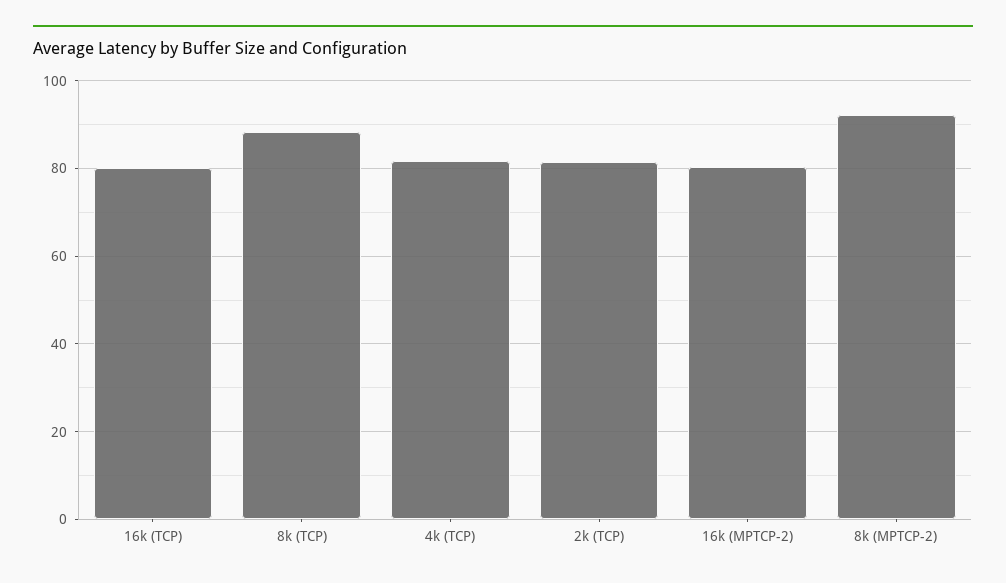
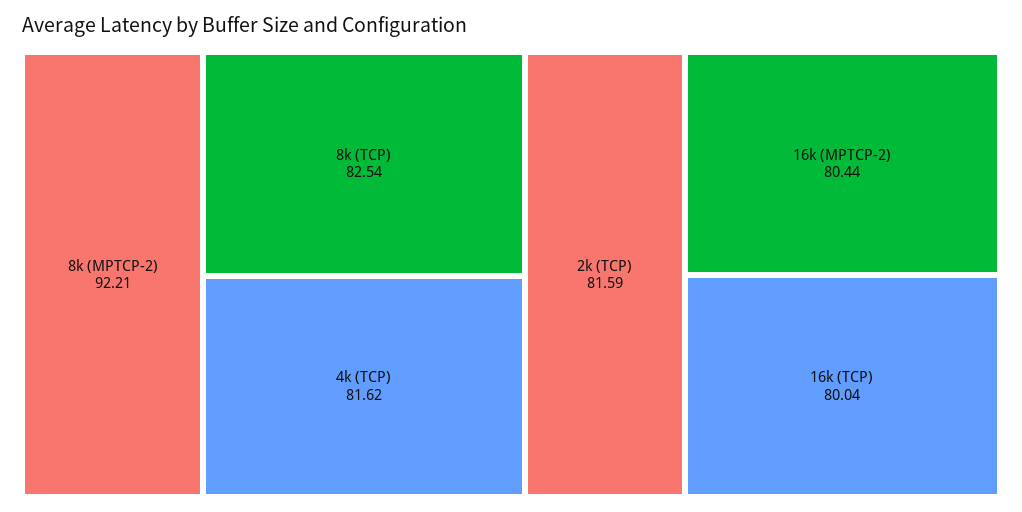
  {
    "16k (TCP)": 80.04,
-   "8k (TCP)": 88,
+   "8k (TCP)": 82.54,
    "4k (TCP)": 81.62,
    "2k (TCP)": 81.59,
    "16k (MPTCP-2)": 80.44,
    "8k (MPTCP-2)": 92.21
  }

